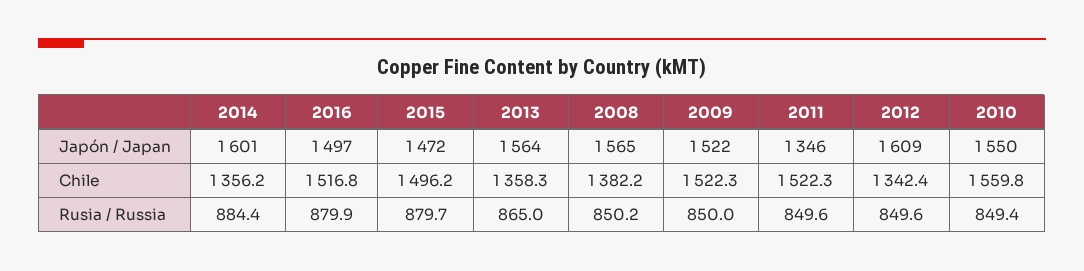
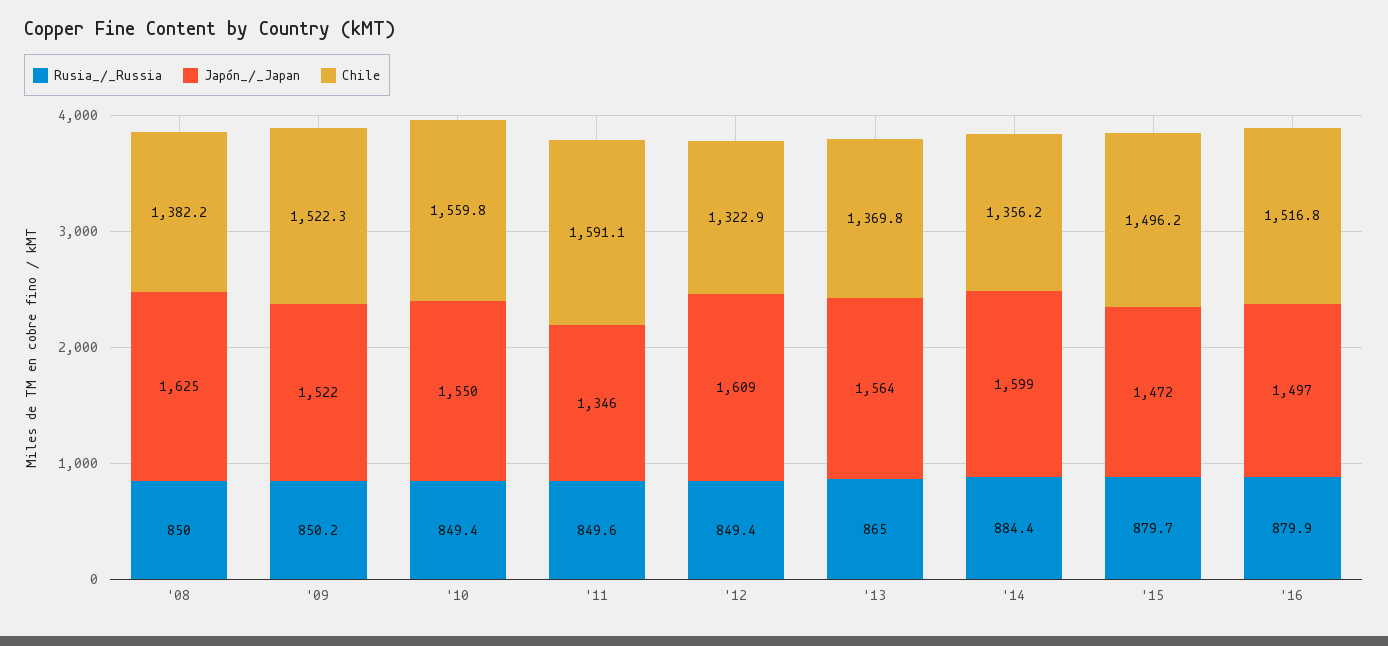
  {
    "Japón / Japan": {
-     "2014": 1601,
+     "2014": 1599,
      "2016": 1497,
      "2015": 1472,
      "2013": 1564,
-     "2008": 1565,
+     "2008": 1625,
      "2009": 1522,
      "2011": 1346,
      "2012": 1609,
      "2010": 1550
    },
    "Chile": {
      "2014": 1356.2,
      "2016": 1516.8,
      "2015": 1496.2,
-     "2013": 1358.3,
+     "2013": 1369.8,
      "2008": 1382.2,
      "2009": 1522.3,
-     "2011": 1522.3,
+     "2011": 1591.1,
-     "2012": 1342.4,
+     "2012": 1322.9,
      "2010": 1559.8
    },
    "Rusia / Russia": {
      "2014": 884.4,
      "2016": 879.9,
      "2015": 879.7,
      "2013": 865,
-     "2008": 850.2,
+     "2008": 850,
-     "2009": 850,
+     "2009": 850.2,
      "2011": 849.6,
-     "2012": 849.6,
+     "2012": 849.4,
      "2010": 849.4
    }
  }

